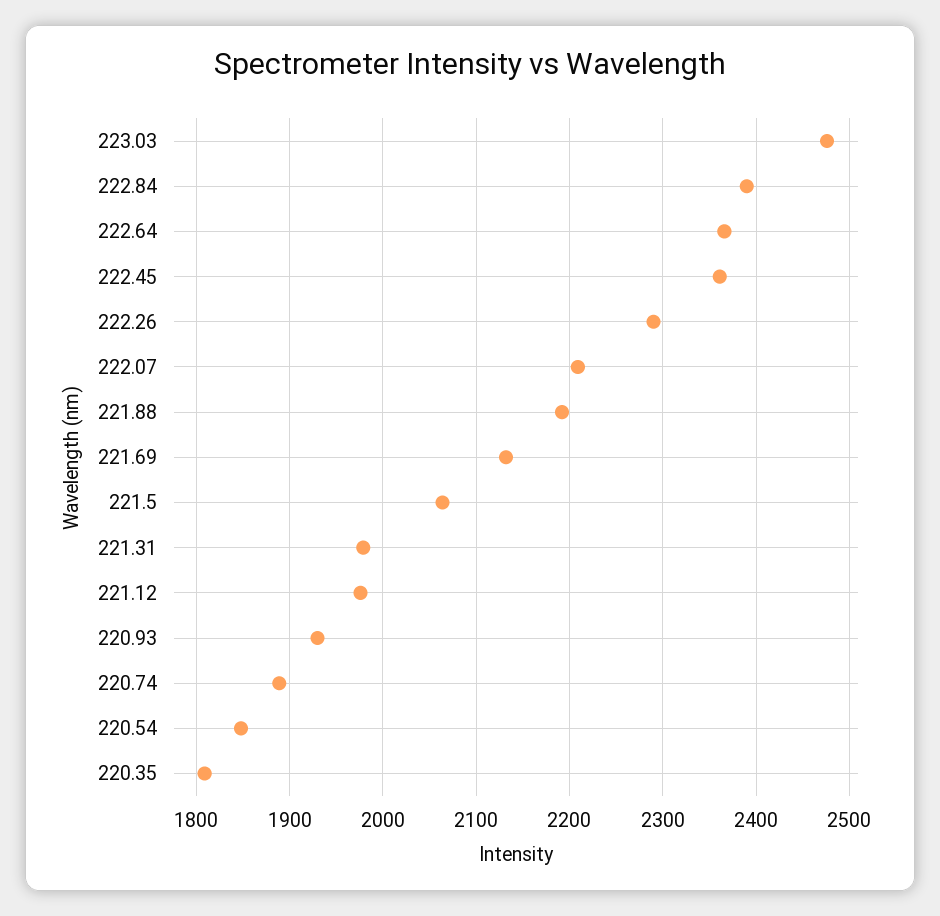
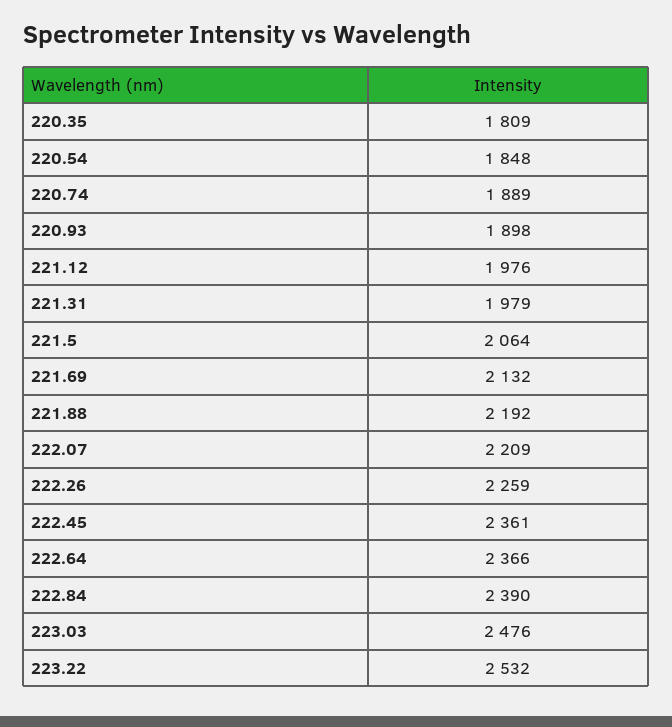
  {
    "223.03": 2476,
    "222.84": 2390,
    "222.64": 2366,
    "222.45": 2361,
-   "222.26": 2290,
+   "222.26": 2259,
    "222.07": 2209,
    "221.88": 2192,
    "221.69": 2132,
    "221.5": 2064,
    "221.31": 1979,
    "221.12": 1976,
-   "220.93": 1930,
+   "220.93": 1898,
    "220.74": 1889,
    "220.54": 1848,
-   "220.35": 1809
+   "220.35": 1809,
+   "223.22": 2532
  }

